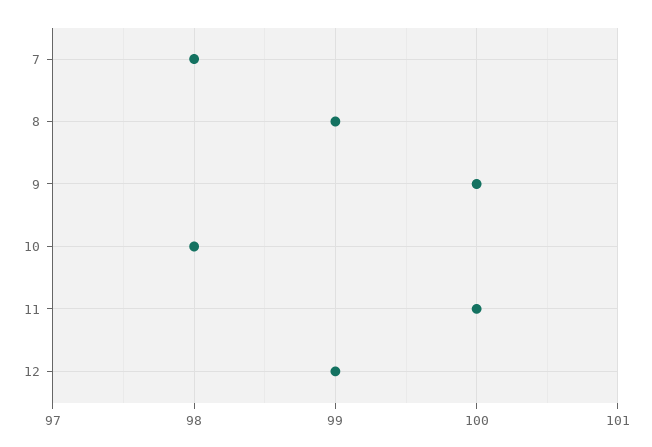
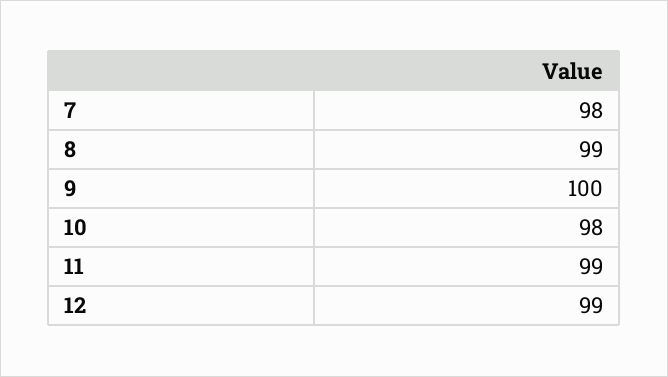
  {
    "7": 98,
    "8": 99,
    "9": 100,
    "10": 98,
-   "11": 100,
+   "11": 99,
    "12": 99
  }

